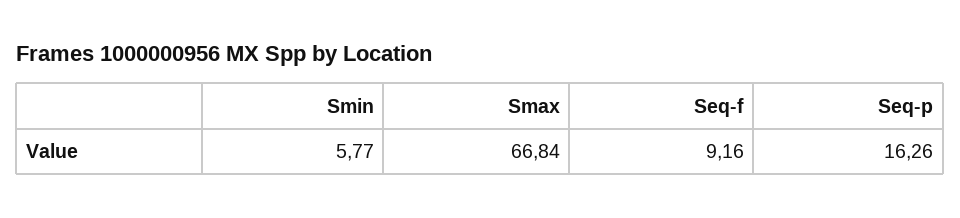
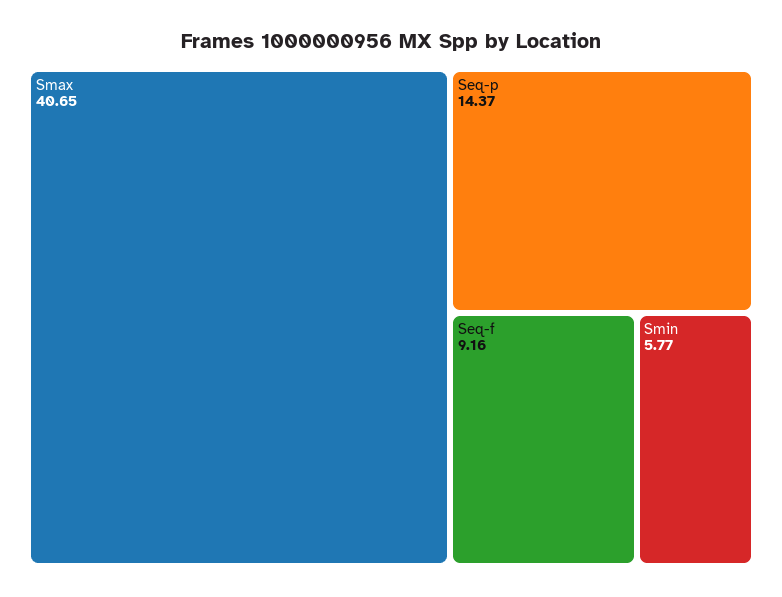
  {
    "Smin": 5.77,
-   "Smax": 66.84,
+   "Smax": 40.65,
    "Seq-f": 9.16,
-   "Seq-p": 16.26
+   "Seq-p": 14.37
  }

